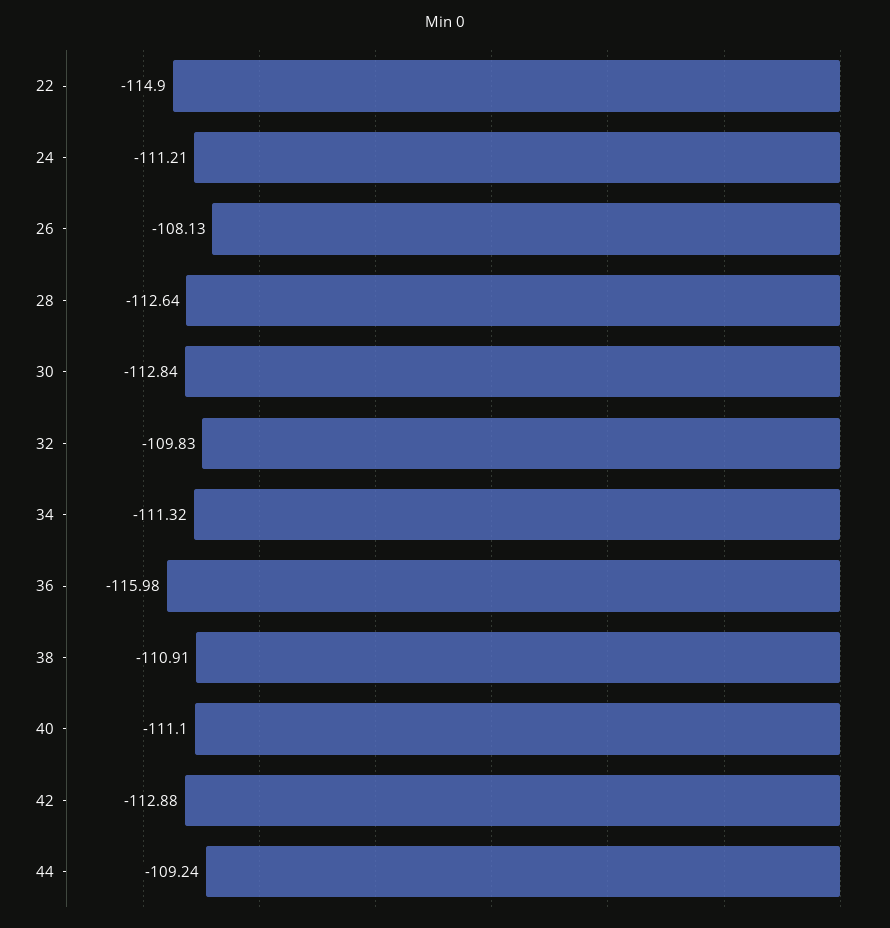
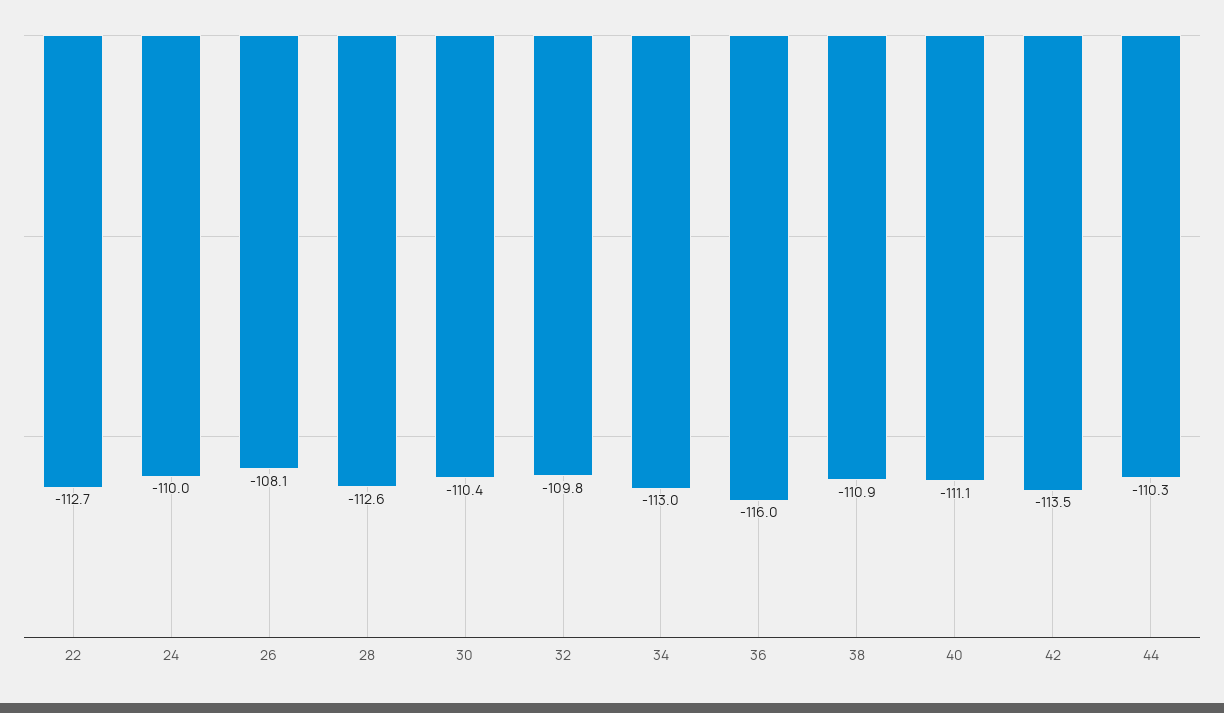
  {
-   "22": -114.9,
+   "22": -112.7,
-   "24": -111.21,
+   "24": -110,
    "26": -108.13,
    "28": -112.64,
-   "30": -112.84,
+   "30": -110.4,
    "32": -109.83,
-   "34": -111.32,
+   "34": -113,
    "36": -115.98,
    "38": -110.91,
    "40": -111.1,
-   "42": -112.88,
+   "42": -113.5,
-   "44": -109.24
+   "44": -110.3
  }

